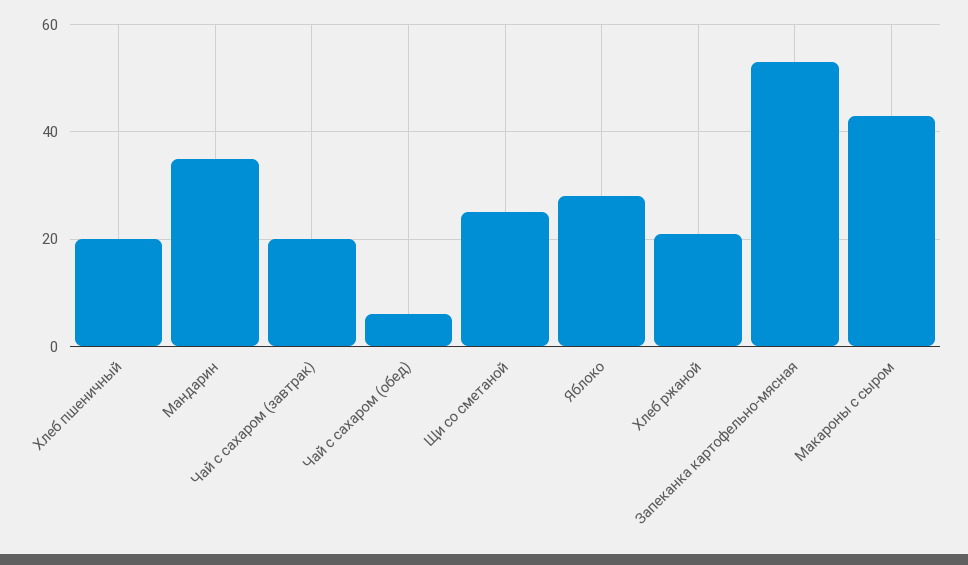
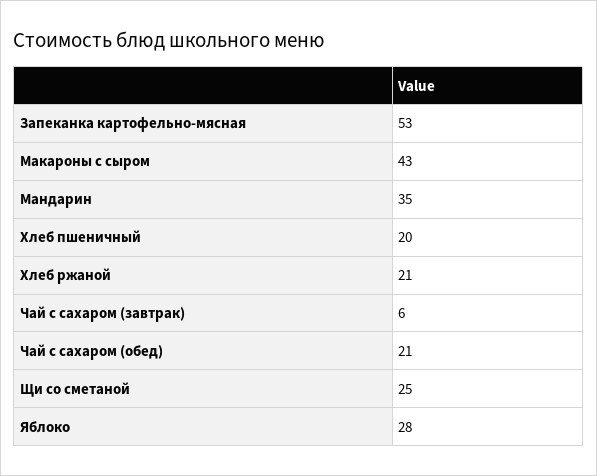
  {
    "Хлеб пшеничный": 20,
    "Мандарин": 35,
-   "Чай с сахаром (завтрак)": 20,
+   "Чай с сахаром (завтрак)": 6,
-   "Чай с сахаром (обед)": 5,
+   "Чай с сахаром (обед)": 21,
    "Щи со сметаной": 25,
    "Яблоко": 28,
    "Хлеб ржаной": 21,
    "Запеканка картофельно-мясная": 53,
    "Макароны с сыром": 43
  }

